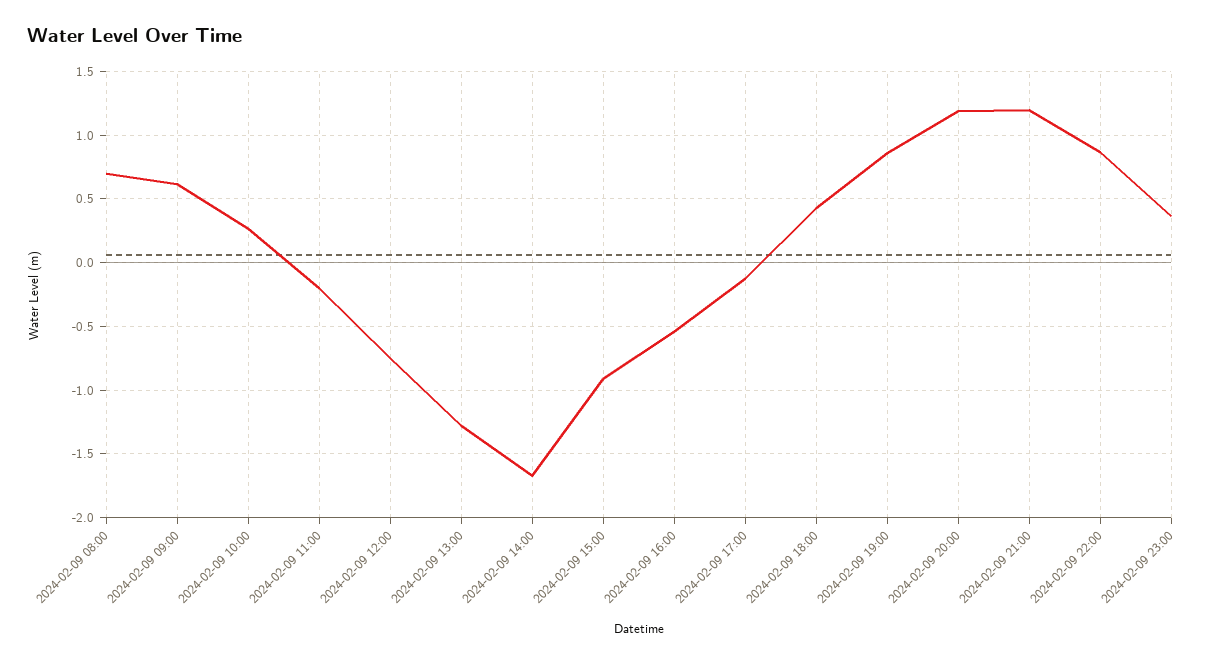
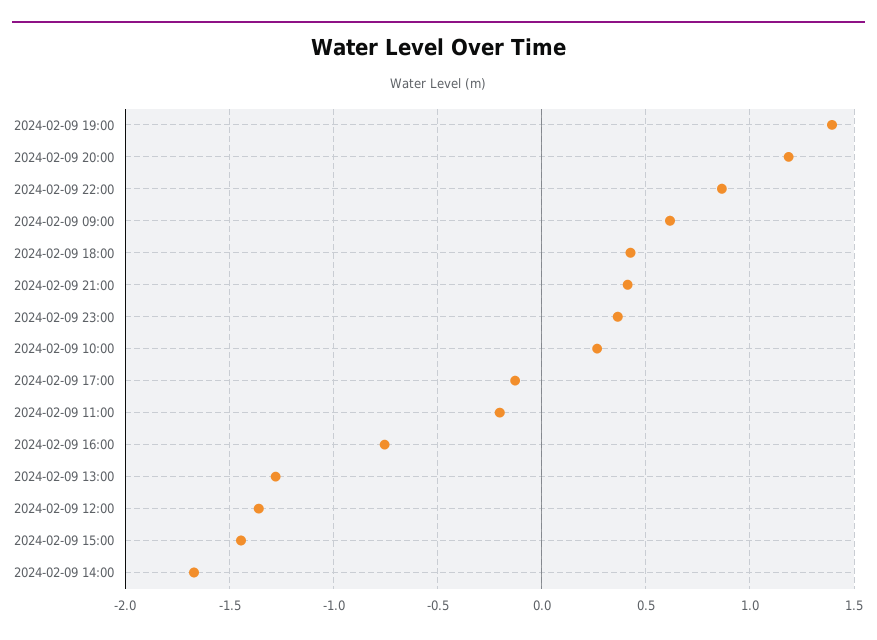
  {
-   "2024-02-09 08:00": 0.7,
    "2024-02-09 09:00": 0.6,
    "2024-02-09 10:00": 0.25,
    "2024-02-09 11:00": -0.2,
-   "2024-02-09 12:00": -0.75,
+   "2024-02-09 12:00": -1.35,
    "2024-02-09 13:00": -1.3,
    "2024-02-09 14:00": -1.65,
-   "2024-02-09 15:00": -0.9,
+   "2024-02-09 15:00": -1.45,
-   "2024-02-09 16:00": -0.55,
+   "2024-02-09 16:00": -0.75,
    "2024-02-09 17:00": -0.15,
    "2024-02-09 18:00": 0.45,
-   "2024-02-09 19:00": 0.85,
+   "2024-02-09 19:00": 1.4,
    "2024-02-09 20:00": 1.2,
-   "2024-02-09 21:00": 1.2,
+   "2024-02-09 21:00": 0.4,
    "2024-02-09 22:00": 0.85,
    "2024-02-09 23:00": 0.35
  }

